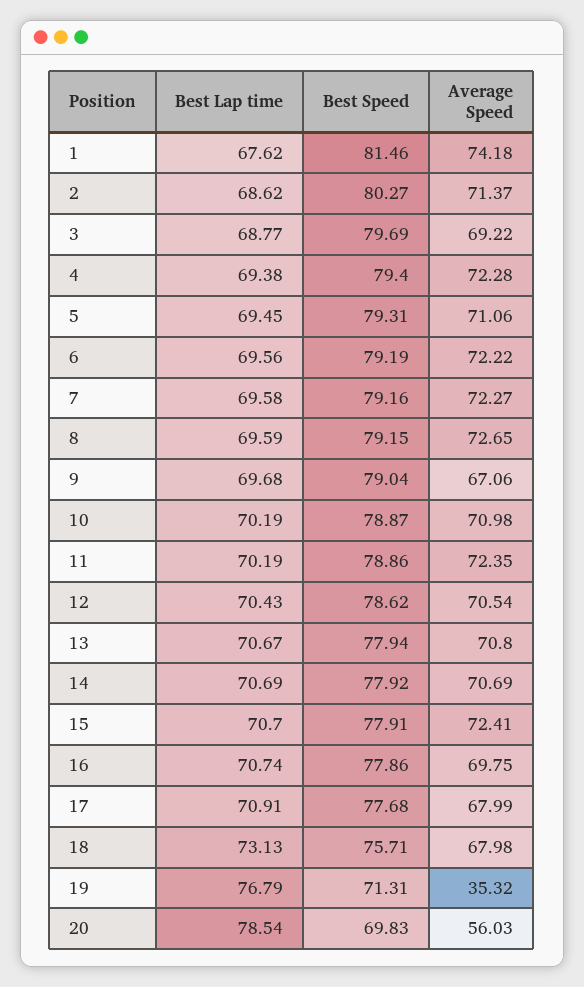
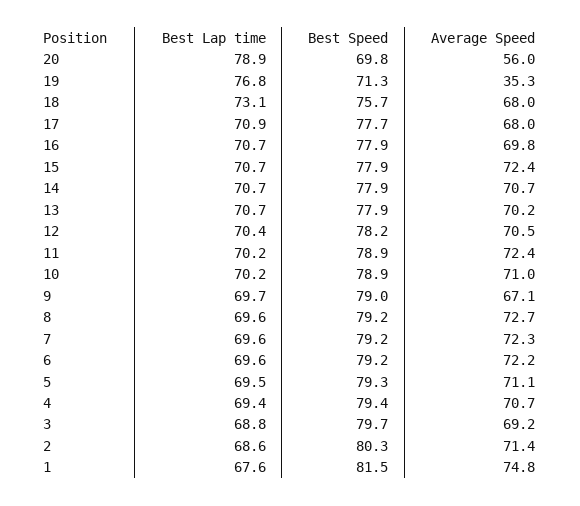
  {
    "Best Lap time": {
      "1": 67.62,
      "2": 68.62,
      "3": 68.77,
      "4": 69.38,
      "5": 69.45,
      "6": 69.56,
      "7": 69.58,
      "8": 69.59,
      "9": 69.68,
      "10": 70.19,
      "11": 70.19,
      "12": 70.43,
      "13": 70.67,
      "14": 70.69,
      "15": 70.7,
      "16": 70.74,
      "17": 70.91,
      "18": 73.13,
      "19": 76.79,
-     "20": 78.54
+     "20": 78.9
    },
    "Best Speed": {
      "1": 81.46,
      "2": 80.27,
      "3": 79.69,
      "4": 79.4,
      "5": 79.31,
      "6": 79.19,
      "7": 79.16,
      "8": 79.15,
      "9": 79.04,
      "10": 78.87,
      "11": 78.86,
-     "12": 78.62,
+     "12": 78.2,
      "13": 77.94,
      "14": 77.92,
      "15": 77.91,
      "16": 77.86,
      "17": 77.68,
      "18": 75.71,
      "19": 71.31,
      "20": 69.83
    },
    "Average Speed": {
-     "1": 74.18,
+     "1": 74.8,
      "2": 71.37,
      "3": 69.22,
-     "4": 72.28,
+     "4": 70.7,
      "5": 71.06,
      "6": 72.22,
      "7": 72.27,
      "8": 72.65,
      "9": 67.06,
      "10": 70.98,
      "11": 72.35,
      "12": 70.54,
-     "13": 70.8,
+     "13": 70.2,
      "14": 70.69,
      "15": 72.41,
      "16": 69.75,
      "17": 67.99,
      "18": 67.98,
      "19": 35.32,
      "20": 56.03
    }
  }

